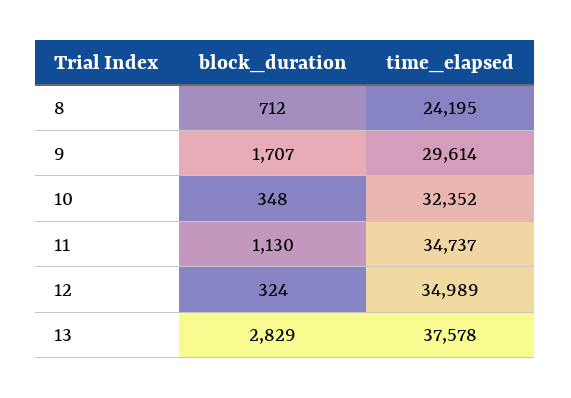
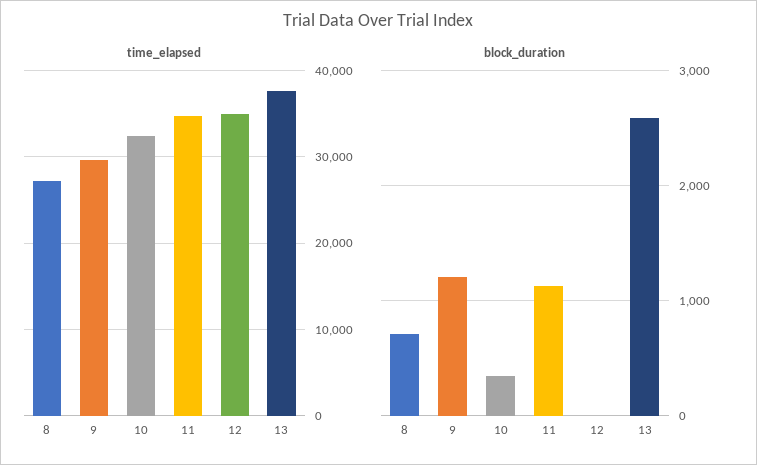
  {
    "block_duration": {
      "8": 712,
-     "9": 1707,
+     "9": 1200,
      "10": 348,
      "11": 1130,
-     "12": 324,
+     "12": 0,
-     "13": 2829
+     "13": 2600
    },
    "time_elapsed": {
-     "8": 24195,
+     "8": 27000,
      "9": 29614,
      "10": 32352,
      "11": 34737,
      "12": 34989,
      "13": 37578
    }
  }

